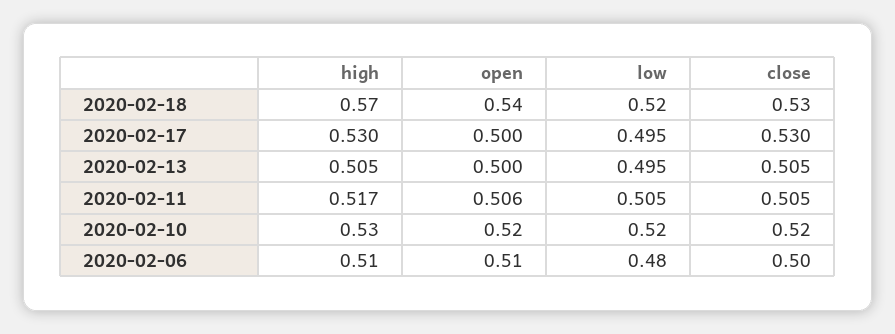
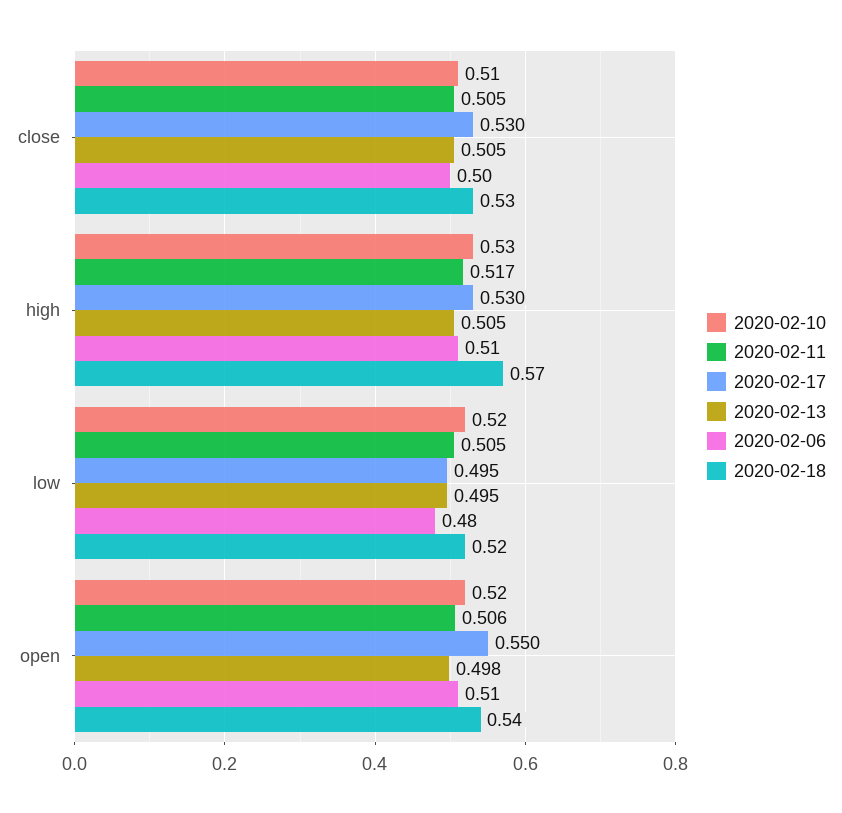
  {
    "2020-02-18": {
      "high": 0.57,
      "open": 0.54,
      "low": 0.52,
      "close": 0.53
    },
    "2020-02-17": {
      "high": 0.53,
-     "open": 0.5,
+     "open": 0.55,
      "low": 0.495,
      "close": 0.53
    },
    "2020-02-13": {
      "high": 0.505,
-     "open": 0.5,
+     "open": 0.498,
      "low": 0.495,
      "close": 0.505
    },
    "2020-02-11": {
      "high": 0.517,
      "open": 0.506,
      "low": 0.505,
      "close": 0.505
    },
    "2020-02-10": {
      "high": 0.53,
      "open": 0.52,
      "low": 0.52,
-     "close": 0.52
+     "close": 0.51
    },
    "2020-02-06": {
      "high": 0.51,
      "open": 0.51,
      "low": 0.48,
      "close": 0.5
    }
  }

